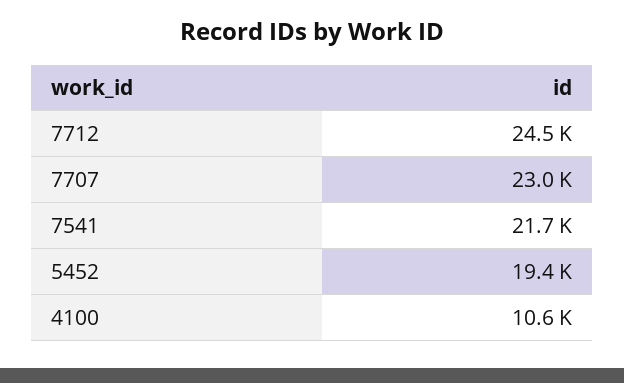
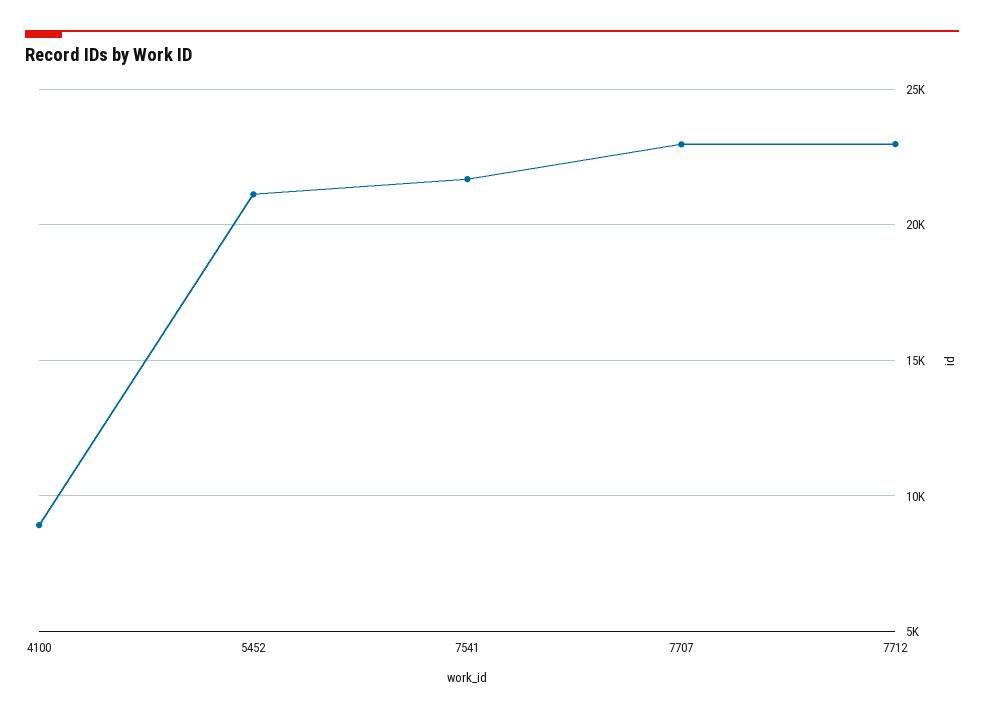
  {
-   "7712": 24500,
+   "7712": 23000,
    "7707": 23000,
    "7541": 21700,
-   "5452": 19400,
+   "5452": 21000,
-   "4100": 10600
+   "4100": 9000
  }

